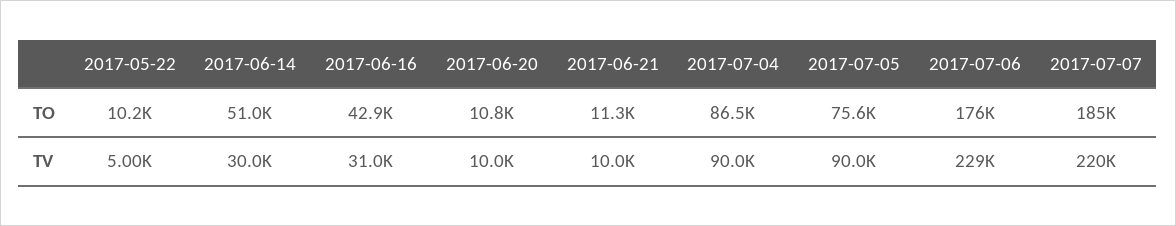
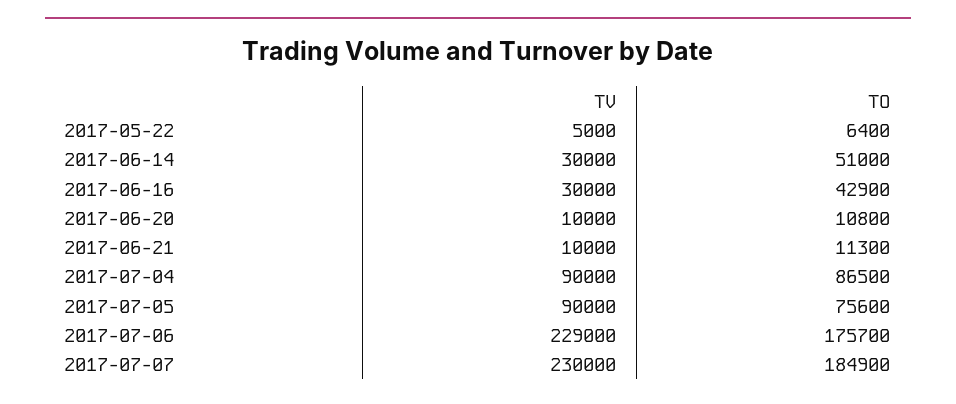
  {
    "2017-05-22": {
-     "TO": 10200,
+     "TO": 6400,
      "TV": 5000
    },
    "2017-06-14": {
      "TO": 51000,
      "TV": 30000
    },
    "2017-06-16": {
      "TO": 42900,
-     "TV": 31000
+     "TV": 30000
    },
    "2017-06-20": {
      "TO": 10800,
      "TV": 10000
    },
    "2017-06-21": {
      "TO": 11300,
      "TV": 10000
    },
    "2017-07-04": {
      "TO": 86500,
      "TV": 90000
    },
    "2017-07-05": {
      "TO": 75600,
      "TV": 90000
    },
    "2017-07-06": {
      "TO": 175700,
      "TV": 229000
    },
    "2017-07-07": {
      "TO": 184900,
-     "TV": 220000
+     "TV": 230000
    }
  }

